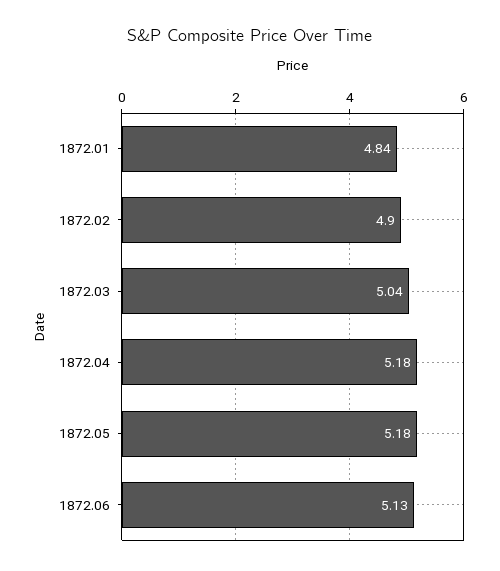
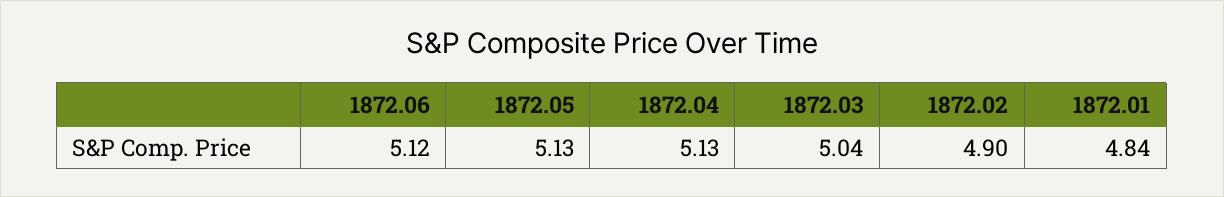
  {
    "1872.01": 4.84,
    "1872.02": 4.9,
    "1872.03": 5.04,
-   "1872.04": 5.18,
+   "1872.04": 5.13,
-   "1872.05": 5.18,
+   "1872.05": 5.13,
-   "1872.06": 5.13
+   "1872.06": 5.12
  }

